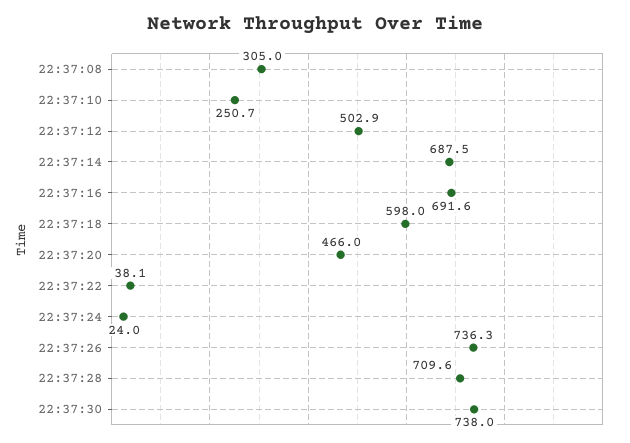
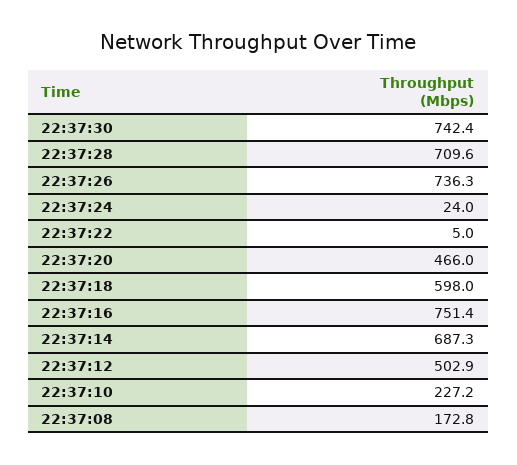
  {
-   "22:37:08": 305,
+   "22:37:08": 172.8,
-   "22:37:10": 250.7,
+   "22:37:10": 227.2,
    "22:37:12": 502.9,
-   "22:37:14": 687.5,
+   "22:37:14": 687.3,
-   "22:37:16": 691.6,
+   "22:37:16": 751.4,
    "22:37:18": 598,
    "22:37:20": 466,
-   "22:37:22": 38.1,
+   "22:37:22": 5,
    "22:37:24": 24,
    "22:37:26": 736.3,
    "22:37:28": 709.6,
-   "22:37:30": 738
+   "22:37:30": 742.4
  }

